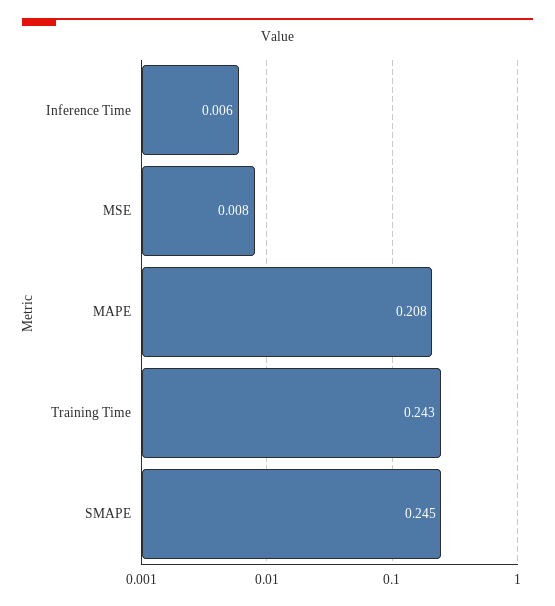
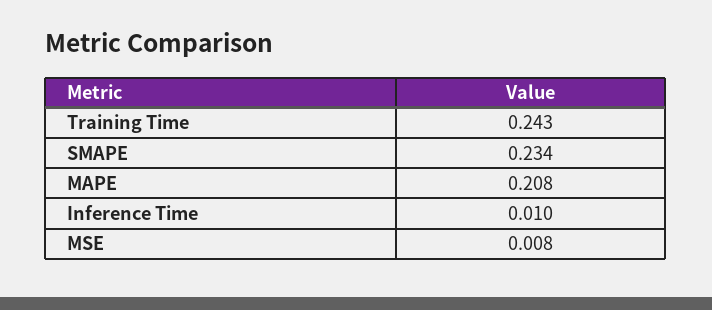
  {
-   "Inference Time": 0.006,
+   "Inference Time": 0.01,
    "MSE": 0.008,
    "MAPE": 0.208,
    "Training Time": 0.243,
-   "SMAPE": 0.245
+   "SMAPE": 0.234
  }

